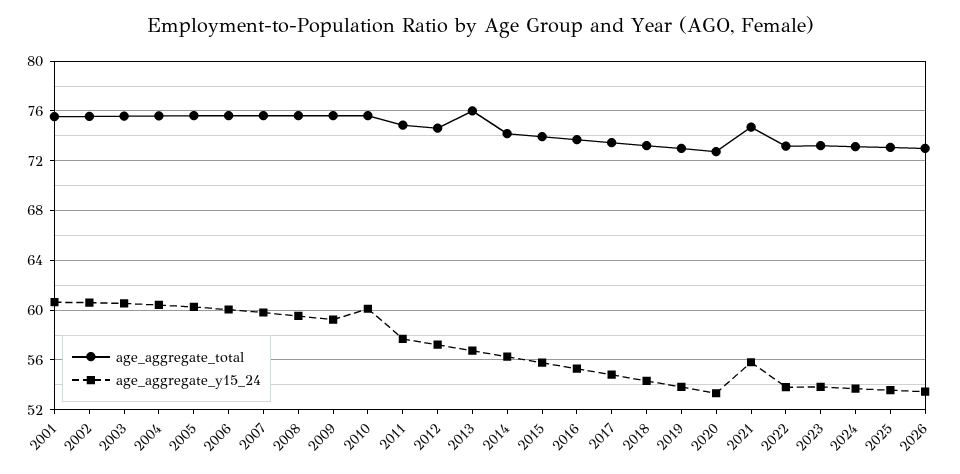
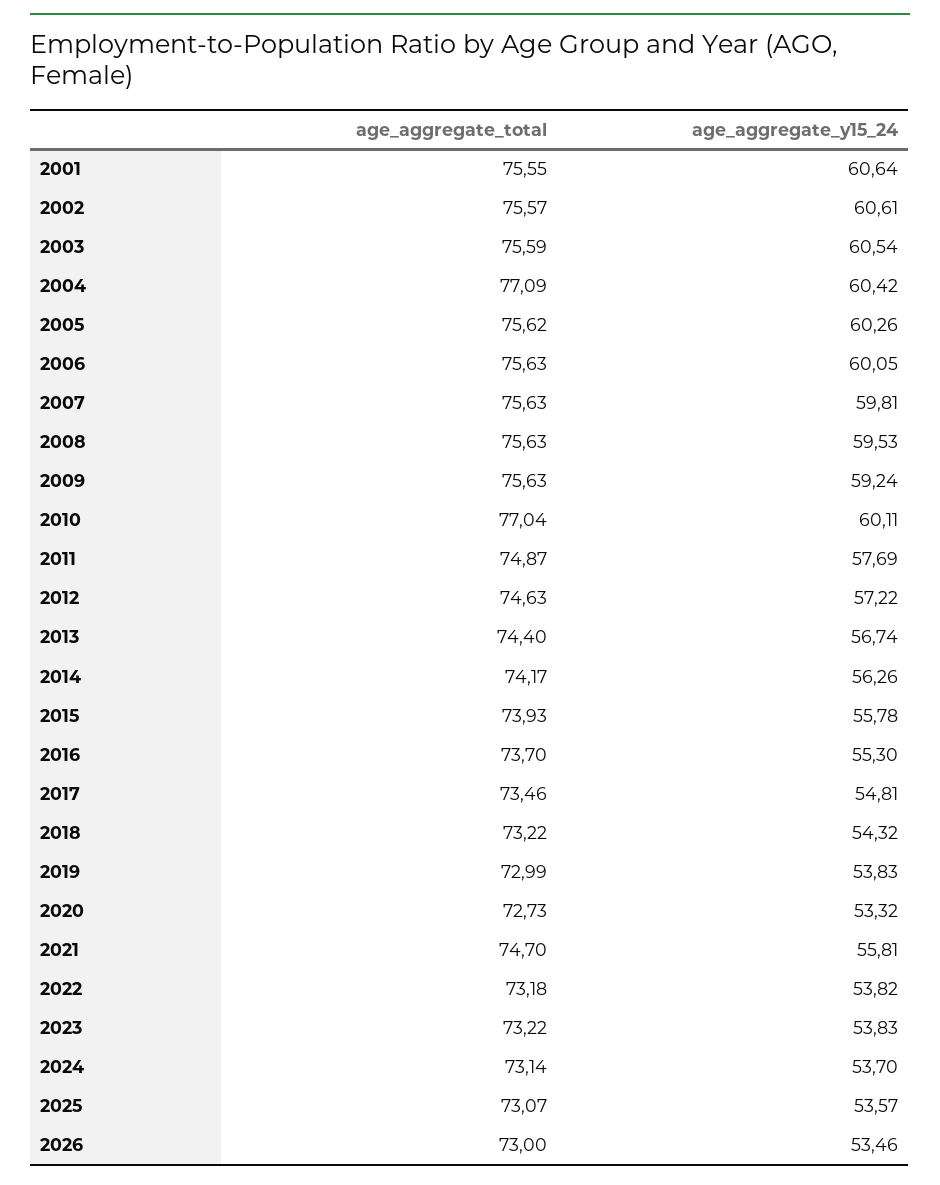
  {
    "age_aggregate_total": {
      "2001": 75.55,
      "2002": 75.57,
      "2003": 75.59,
-     "2004": 75.5,
+     "2004": 77.09,
      "2005": 75.62,
      "2006": 75.63,
      "2007": 75.63,
      "2008": 75.63,
      "2009": 75.63,
-     "2010": 75.5,
+     "2010": 77.04,
      "2011": 74.87,
      "2012": 74.63,
-     "2013": 76,
+     "2013": 74.4,
      "2014": 74.17,
      "2015": 73.93,
      "2016": 73.7,
      "2017": 73.46,
      "2018": 73.22,
      "2019": 72.99,
      "2020": 72.73,
      "2021": 74.7,
      "2022": 73.18,
      "2023": 73.22,
      "2024": 73.14,
      "2025": 73.07,
      "2026": 73
    },
    "age_aggregate_y15_24": {
      "2001": 60.64,
      "2002": 60.61,
      "2003": 60.54,
      "2004": 60.42,
      "2005": 60.26,
      "2006": 60.05,
      "2007": 59.81,
      "2008": 59.53,
      "2009": 59.24,
      "2010": 60.11,
      "2011": 57.69,
      "2012": 57.22,
      "2013": 56.74,
      "2014": 56.26,
      "2015": 55.78,
      "2016": 55.3,
      "2017": 54.81,
      "2018": 54.32,
      "2019": 53.83,
      "2020": 53.32,
      "2021": 55.81,
      "2022": 53.82,
      "2023": 53.83,
      "2024": 53.7,
      "2025": 53.57,
      "2026": 53.46
    }
  }

